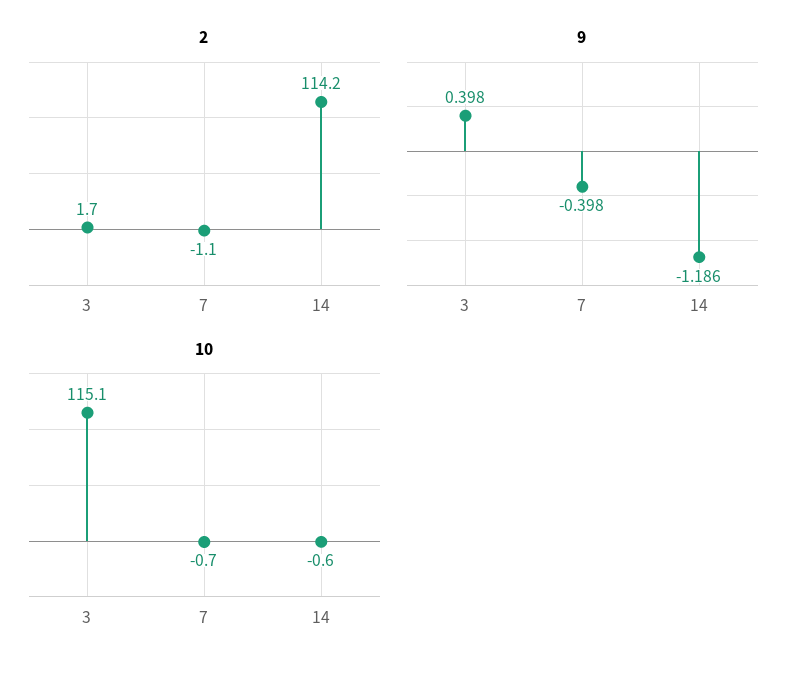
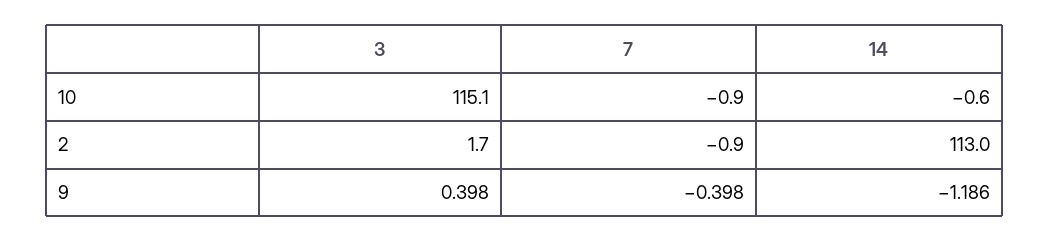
  {
    "2": {
      "3": 1.7,
-     "7": -1.1,
+     "7": -0.9,
-     "14": 114.2
+     "14": 113
    },
    "9": {
      "3": 0.398,
      "7": -0.398,
      "14": -1.186
    },
    "10": {
      "3": 115.1,
-     "7": -0.7,
+     "7": -0.9,
      "14": -0.6
    }
  }

